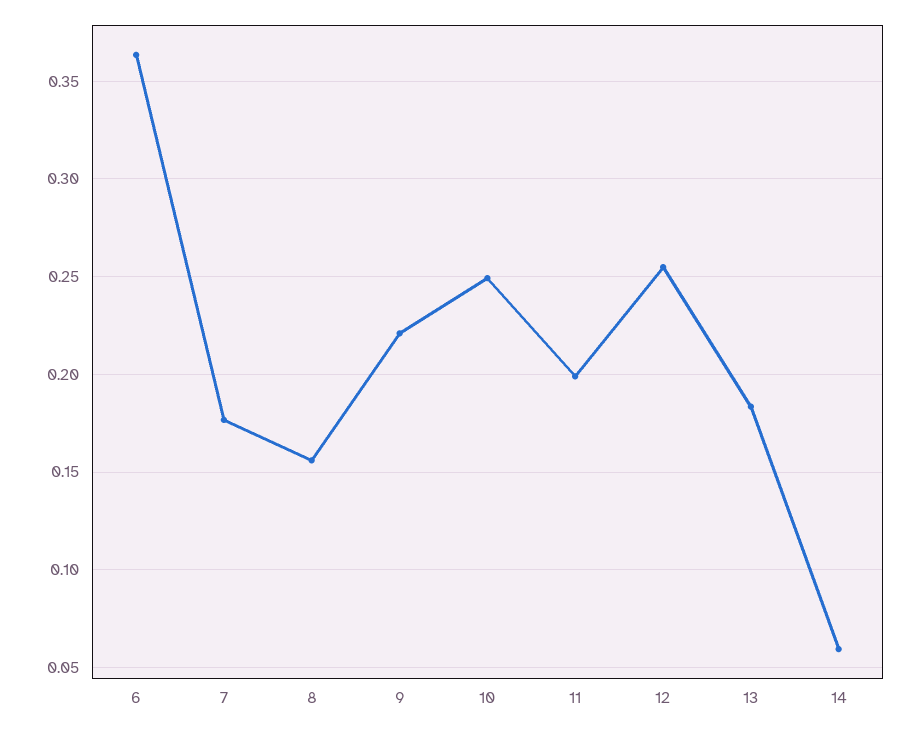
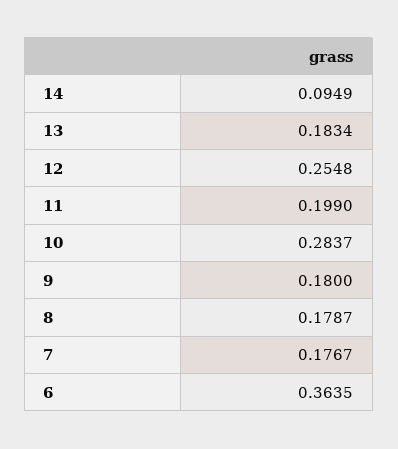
  {
    "6": 0.3635,
    "7": 0.1767,
-   "8": 0.155,
+   "8": 0.1787,
-   "9": 0.22,
+   "9": 0.18,
-   "10": 0.25,
+   "10": 0.2837,
    "11": 0.199,
    "12": 0.2548,
    "13": 0.1834,
-   "14": 0.06
+   "14": 0.0949
  }

